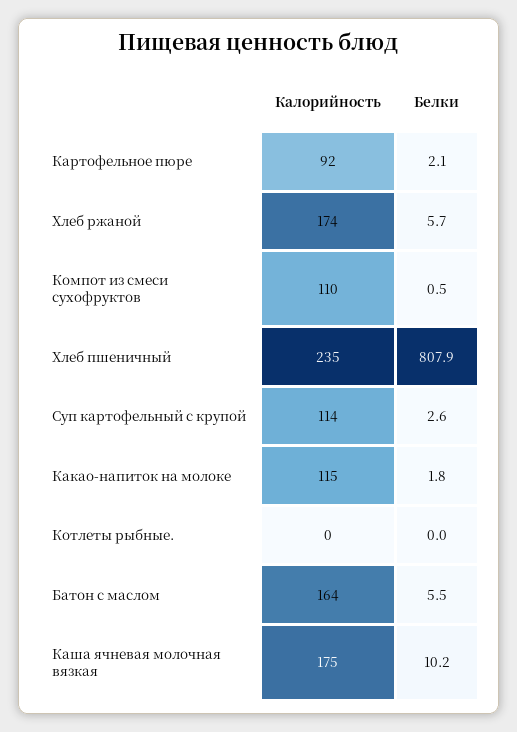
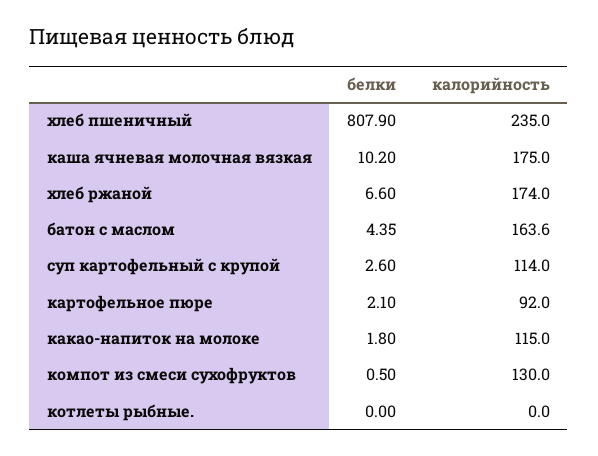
  {
    "Калорийность": {
      "Картофельное пюре": 92,
      "Хлеб ржаной": 174,
-     "Компот из смеси сухофруктов": 110,
+     "Компот из смеси сухофруктов": 130,
      "Хлеб пшеничный": 235,
      "Суп картофельный с крупой": 114,
      "Какао-напиток на молоке": 115,
      "Котлеты рыбные.": 0,
      "Батон с маслом": 163.6,
      "Каша ячневая молочная вязкая": 175
    },
    "Белки": {
      "Картофельное пюре": 2.1,
-     "Хлеб ржаной": 5.7,
+     "Хлеб ржаной": 6.6,
      "Компот из смеси сухофруктов": 0.5,
      "Хлеб пшеничный": 807.9,
      "Суп картофельный с крупой": 2.6,
      "Какао-напиток на молоке": 1.8,
      "Котлеты рыбные.": 0,
-     "Батон с маслом": 5.5,
+     "Батон с маслом": 4.35,
      "Каша ячневая молочная вязкая": 10.2
    }
  }

